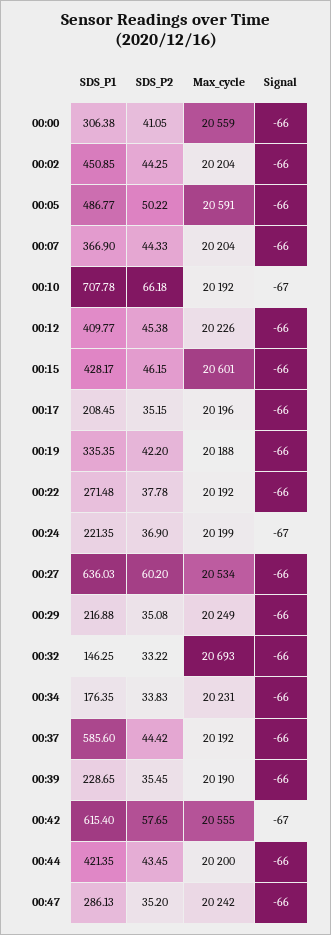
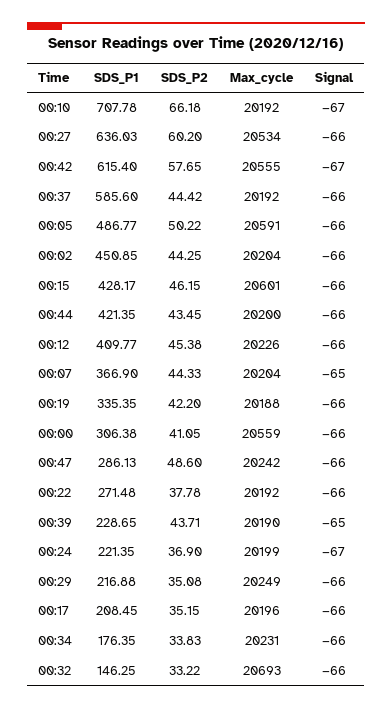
  {
    "SDS_P1": {
      "00:00": 306.38,
      "00:02": 450.85,
      "00:05": 486.77,
      "00:07": 366.9,
      "00:10": 707.78,
      "00:12": 409.77,
      "00:15": 428.17,
      "00:17": 208.45,
      "00:19": 335.35,
      "00:22": 271.48,
      "00:24": 221.35,
      "00:27": 636.03,
      "00:29": 216.88,
      "00:32": 146.25,
      "00:34": 176.35,
      "00:37": 585.6,
      "00:39": 228.65,
      "00:42": 615.4,
      "00:44": 421.35,
      "00:47": 286.13
    },
    "SDS_P2": {
      "00:00": 41.05,
      "00:02": 44.25,
      "00:05": 50.22,
      "00:07": 44.33,
      "00:10": 66.18,
      "00:12": 45.38,
      "00:15": 46.15,
      "00:17": 35.15,
      "00:19": 42.2,
      "00:22": 37.78,
      "00:24": 36.9,
      "00:27": 60.2,
      "00:29": 35.08,
      "00:32": 33.22,
      "00:34": 33.83,
      "00:37": 44.42,
-     "00:39": 35.45,
+     "00:39": 43.71,
      "00:42": 57.65,
      "00:44": 43.45,
-     "00:47": 35.2
+     "00:47": 48.6
    },
    "Max_cycle": {
      "00:00": 20559,
      "00:02": 20204,
      "00:05": 20591,
      "00:07": 20204,
      "00:10": 20192,
      "00:12": 20226,
      "00:15": 20601,
      "00:17": 20196,
      "00:19": 20188,
      "00:22": 20192,
      "00:24": 20199,
      "00:27": 20534,
      "00:29": 20249,
      "00:32": 20693,
      "00:34": 20231,
      "00:37": 20192,
      "00:39": 20190,
      "00:42": 20555,
      "00:44": 20200,
      "00:47": 20242
    },
    "Signal": {
      "00:00": -66,
      "00:02": -66,
      "00:05": -66,
-     "00:07": -66,
+     "00:07": -65,
      "00:10": -67,
      "00:12": -66,
      "00:15": -66,
      "00:17": -66,
      "00:19": -66,
      "00:22": -66,
      "00:24": -67,
      "00:27": -66,
      "00:29": -66,
      "00:32": -66,
      "00:34": -66,
      "00:37": -66,
-     "00:39": -66,
+     "00:39": -65,
      "00:42": -67,
      "00:44": -66,
      "00:47": -66
    }
  }

